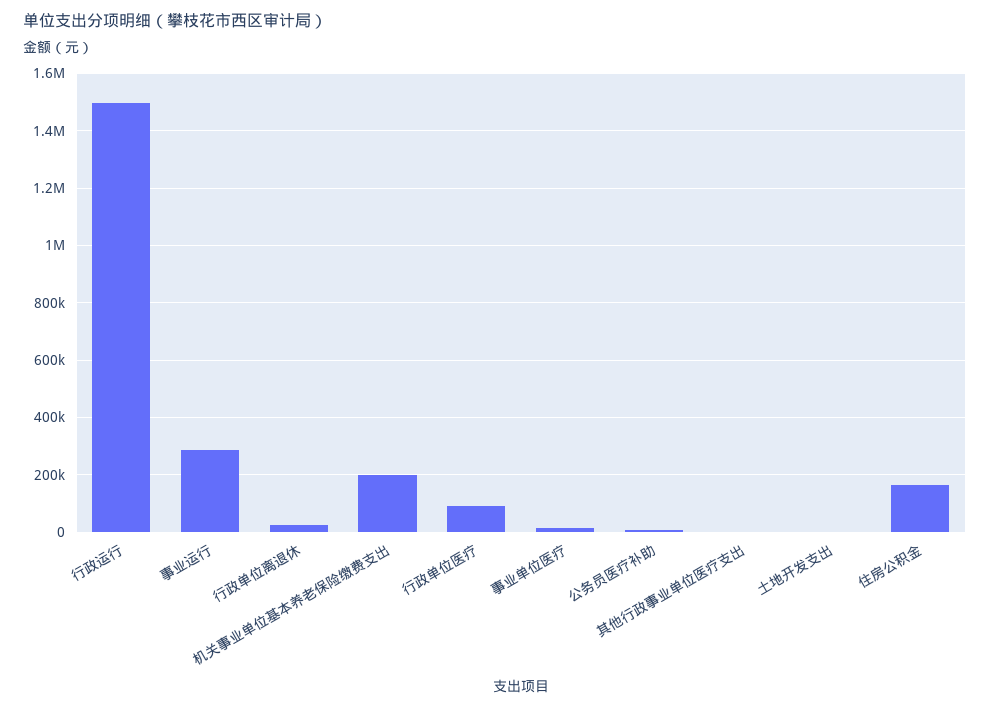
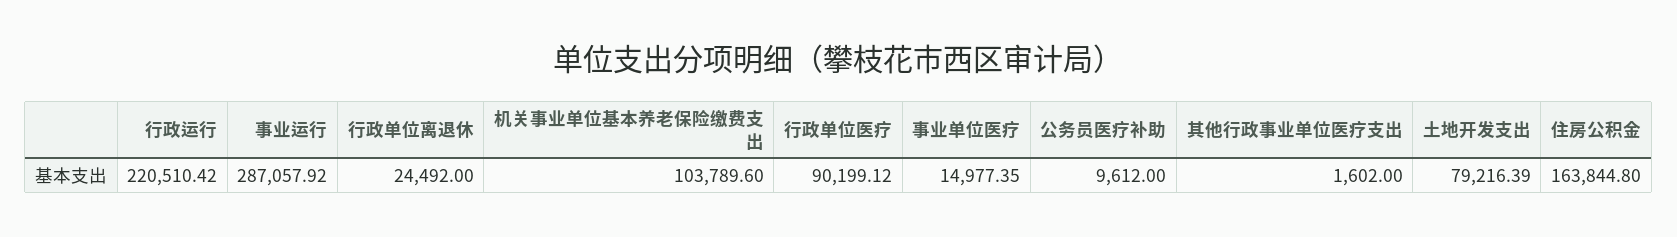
  {
-   "行政运行": 1500000,
+   "行政运行": 220510.42,
    "事业运行": 287057.92,
    "行政单位离退休": 24492,
-   "机关事业单位基本养老保险缴费支出": 200000,
+   "机关事业单位基本养老保险缴费支出": 103789.6,
    "行政单位医疗": 90199.12,
    "事业单位医疗": 14977.35,
    "公务员医疗补助": 9612,
    "其他行政事业单位医疗支出": 1602,
-   "土地开发支出": 0,
+   "土地开发支出": 79216.39,
    "住房公积金": 163844.8
  }

